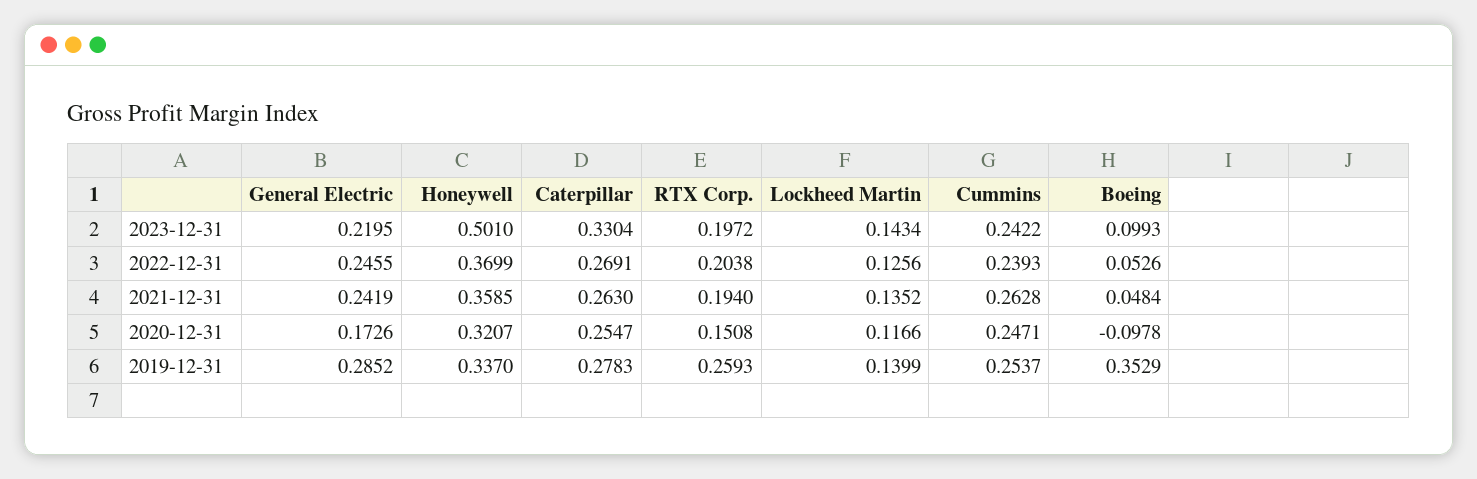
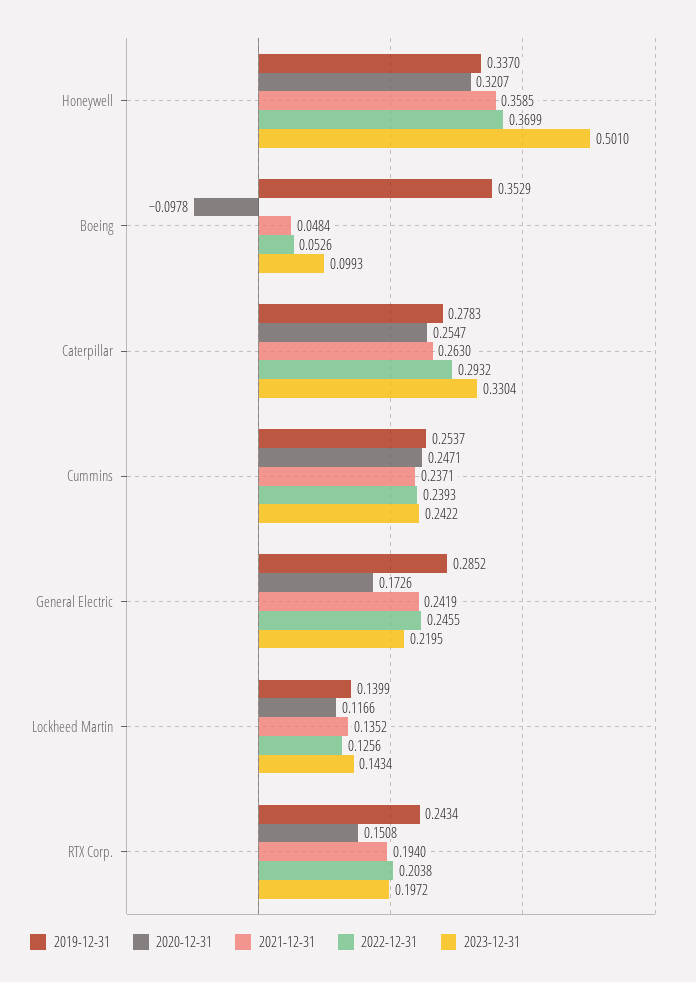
  {
    "2023-12-31": {
      "General Electric": 0.2195,
      "Honeywell": 0.501,
      "Caterpillar": 0.3304,
      "RTX Corp.": 0.1972,
      "Lockheed Martin": 0.1434,
      "Cummins": 0.2422,
      "Boeing": 0.0993
    },
    "2022-12-31": {
      "General Electric": 0.2455,
      "Honeywell": 0.3699,
-     "Caterpillar": 0.2691,
+     "Caterpillar": 0.2932,
      "RTX Corp.": 0.2038,
      "Lockheed Martin": 0.1256,
      "Cummins": 0.2393,
      "Boeing": 0.0526
    },
    "2021-12-31": {
      "General Electric": 0.2419,
      "Honeywell": 0.3585,
      "Caterpillar": 0.263,
      "RTX Corp.": 0.194,
      "Lockheed Martin": 0.1352,
-     "Cummins": 0.2628,
+     "Cummins": 0.2371,
      "Boeing": 0.0484
    },
    "2020-12-31": {
      "General Electric": 0.1726,
      "Honeywell": 0.3207,
      "Caterpillar": 0.2547,
      "RTX Corp.": 0.1508,
      "Lockheed Martin": 0.1166,
      "Cummins": 0.2471,
      "Boeing": -0.0978
    },
    "2019-12-31": {
      "General Electric": 0.2852,
      "Honeywell": 0.337,
      "Caterpillar": 0.2783,
-     "RTX Corp.": 0.2593,
+     "RTX Corp.": 0.2434,
      "Lockheed Martin": 0.1399,
      "Cummins": 0.2537,
      "Boeing": 0.3529
    }
  }

